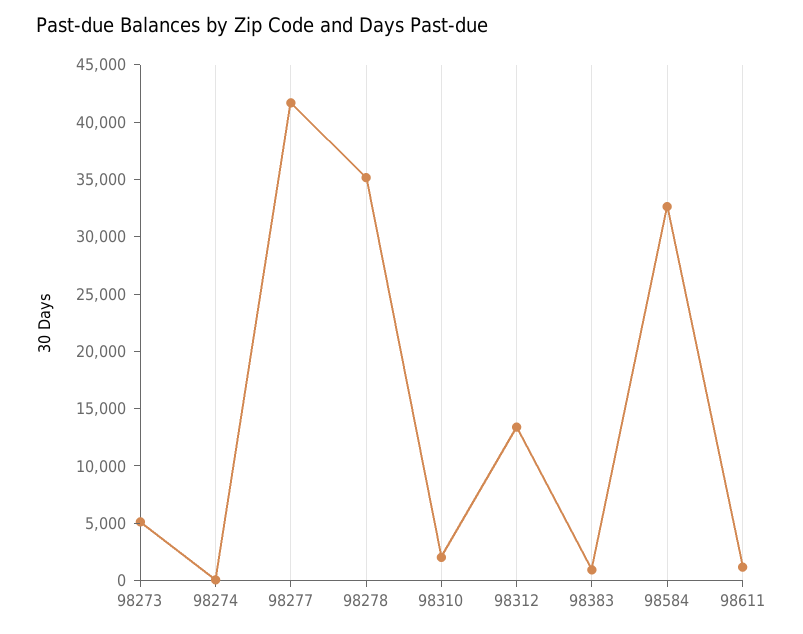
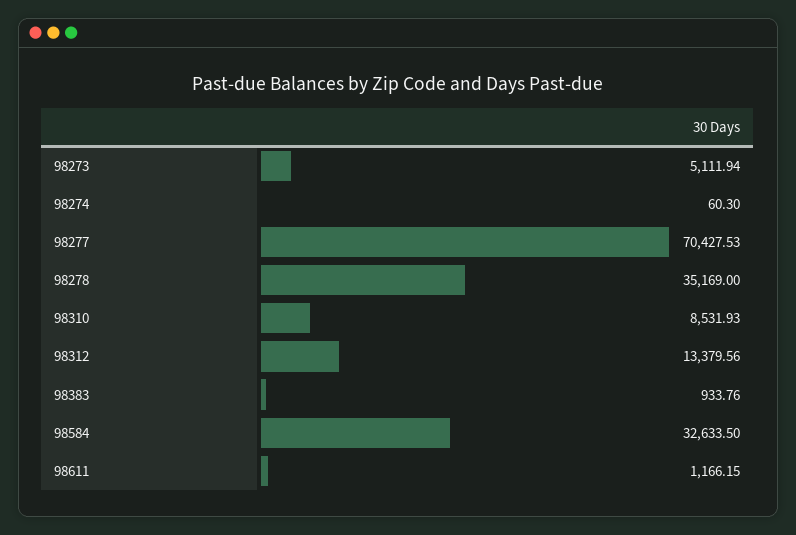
  {
    "98273": 5111.94,
    "98274": 60.3,
-   "98277": 42000,
+   "98277": 70427.53,
    "98278": 35169,
-   "98310": 2000,
+   "98310": 8531.93,
    "98312": 13379.56,
    "98383": 933.76,
    "98584": 32633.5,
    "98611": 1166.15
  }

